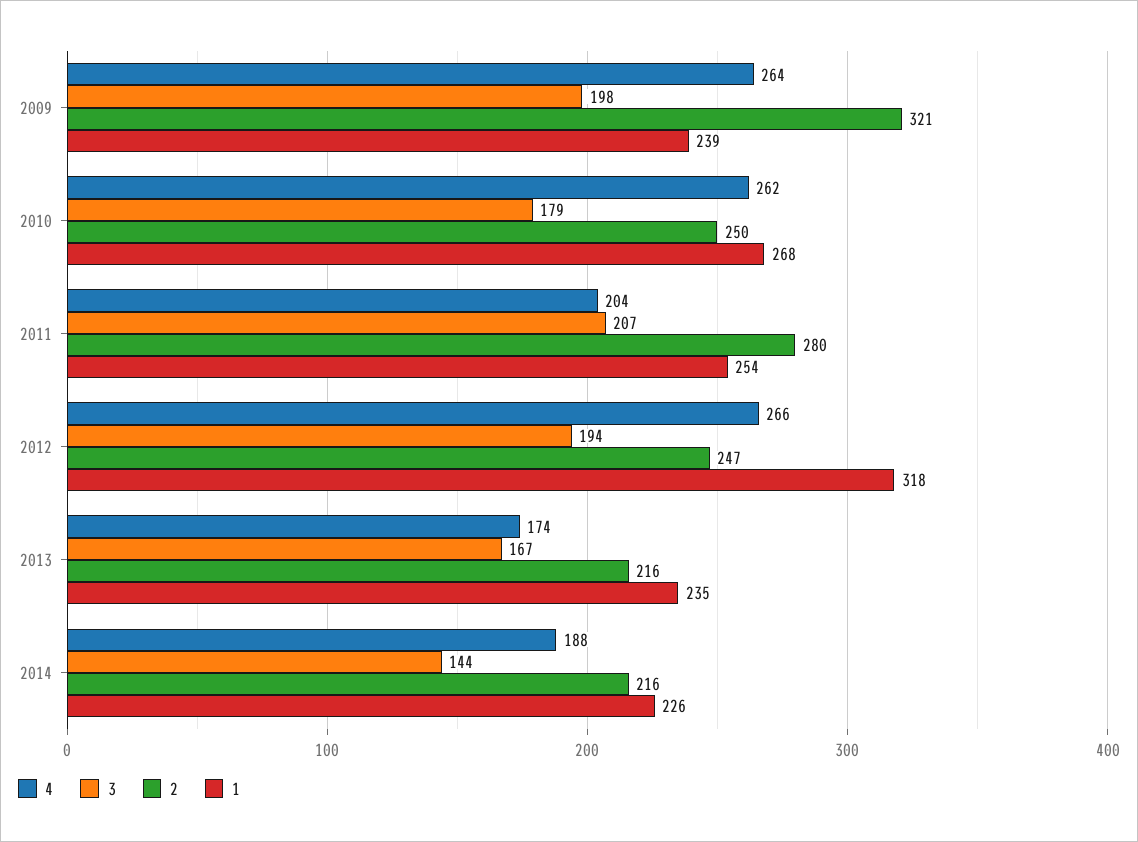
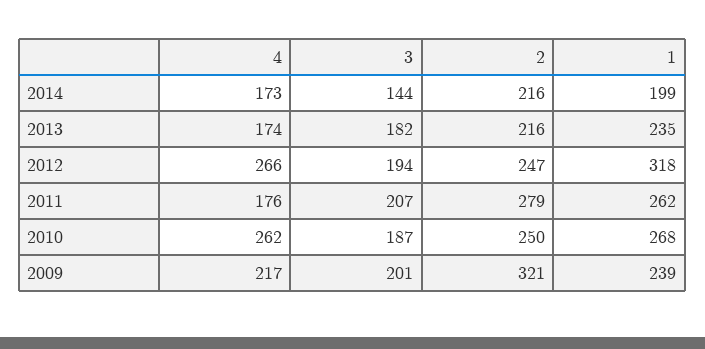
  {
    "4": {
-     "2009": 264,
+     "2009": 217,
      "2010": 262,
-     "2011": 204,
+     "2011": 176,
      "2012": 266,
      "2013": 174,
-     "2014": 188
+     "2014": 173
    },
    "3": {
-     "2009": 198,
+     "2009": 201,
-     "2010": 179,
+     "2010": 187,
      "2011": 207,
      "2012": 194,
-     "2013": 167,
+     "2013": 182,
      "2014": 144
    },
    "2": {
      "2009": 321,
      "2010": 250,
-     "2011": 280,
+     "2011": 279,
      "2012": 247,
      "2013": 216,
      "2014": 216
    },
    "1": {
      "2009": 239,
      "2010": 268,
-     "2011": 254,
+     "2011": 262,
      "2012": 318,
      "2013": 235,
-     "2014": 226
+     "2014": 199
    }
  }

